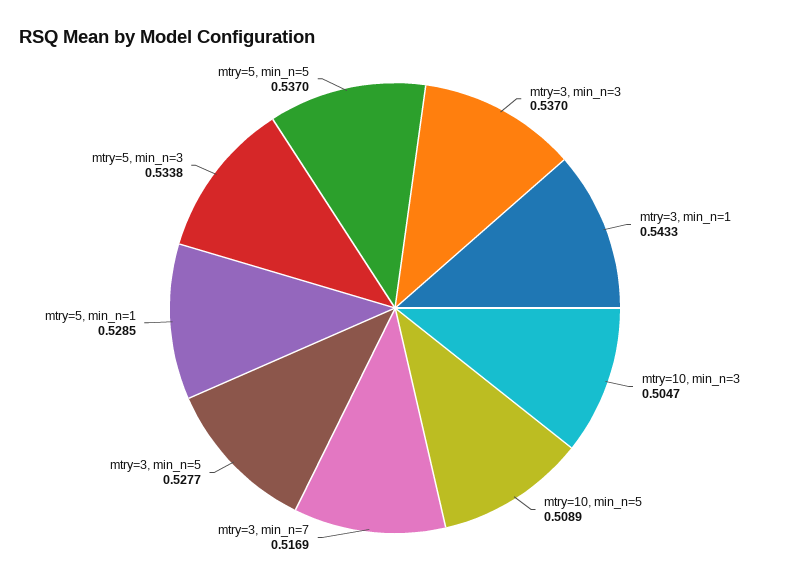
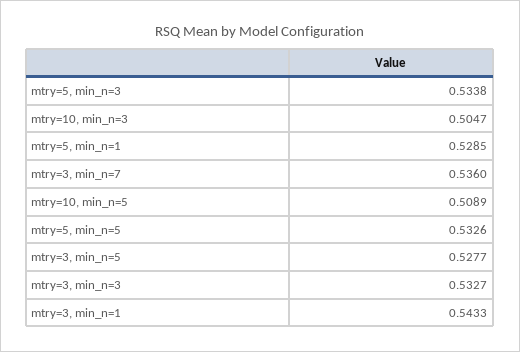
  {
-   "mtry=3, min_n=3": 0.537,
+   "mtry=3, min_n=3": 0.5327,
    "mtry=3, min_n=1": 0.5433,
    "mtry=10, min_n=3": 0.5047,
    "mtry=10, min_n=5": 0.5089,
-   "mtry=3, min_n=7": 0.5169,
+   "mtry=3, min_n=7": 0.536,
    "mtry=3, min_n=5": 0.5277,
    "mtry=5, min_n=1": 0.5285,
    "mtry=5, min_n=3": 0.5338,
-   "mtry=5, min_n=5": 0.537
+   "mtry=5, min_n=5": 0.5326
  }

